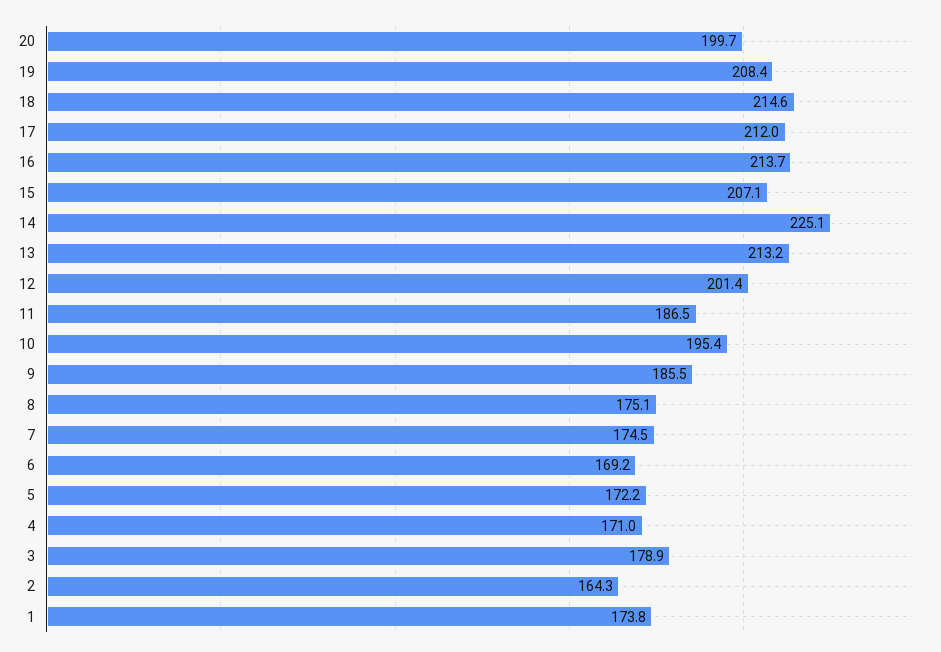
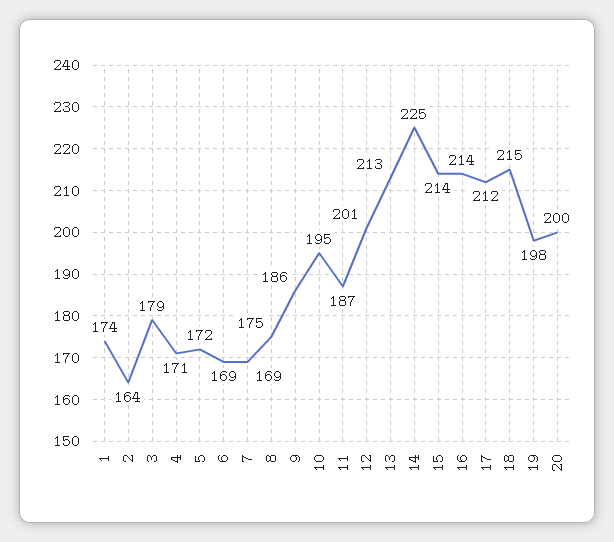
  {
    "20": 199.7,
-   "19": 208.4,
+   "19": 198,
    "18": 214.6,
    "17": 212,
    "16": 213.7,
-   "15": 207.1,
+   "15": 214,
    "14": 225.1,
    "13": 213.2,
    "12": 201.4,
    "11": 186.5,
    "10": 195.4,
    "9": 185.5,
    "8": 175.1,
-   "7": 174.5,
+   "7": 169,
    "6": 169.2,
    "5": 172.2,
    "4": 171,
    "3": 178.9,
    "2": 164.3,
    "1": 173.8
  }

